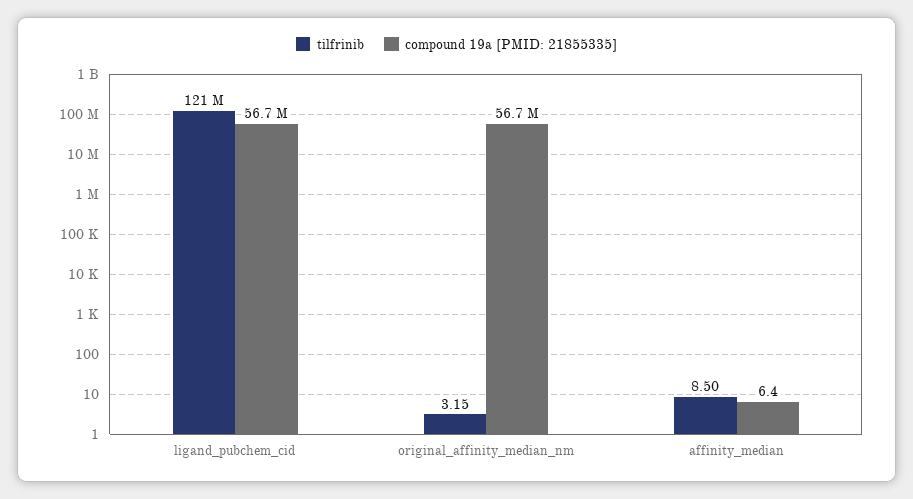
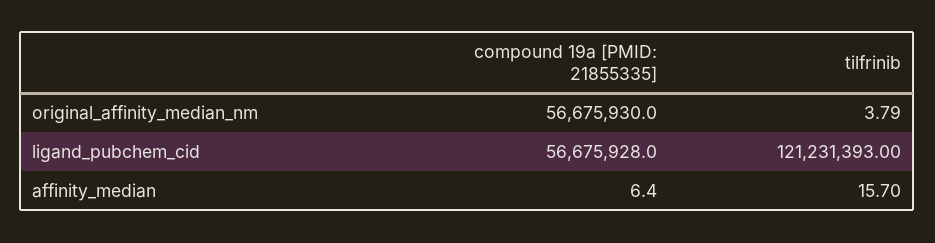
  {
    "tilfrinib": {
      "ligand_pubchem_cid": 121231393,
-     "original_affinity_median_nm": 3.15,
+     "original_affinity_median_nm": 3.79,
-     "affinity_median": 8.5
+     "affinity_median": 15.7
    },
    "compound 19a [PMID: 21855335]": {
      "ligand_pubchem_cid": 56675928,
      "original_affinity_median_nm": 56675930,
      "affinity_median": 6.4
    }
  }

